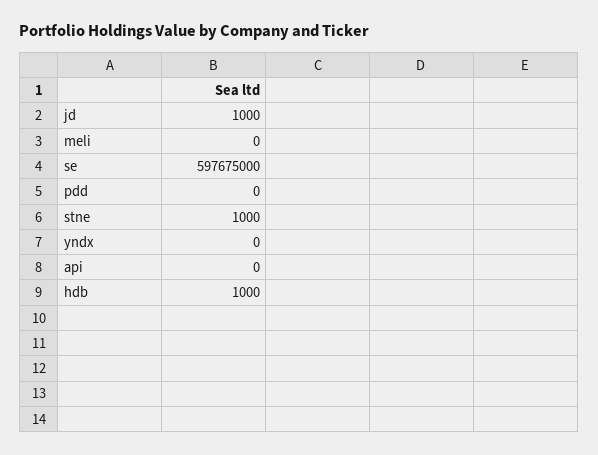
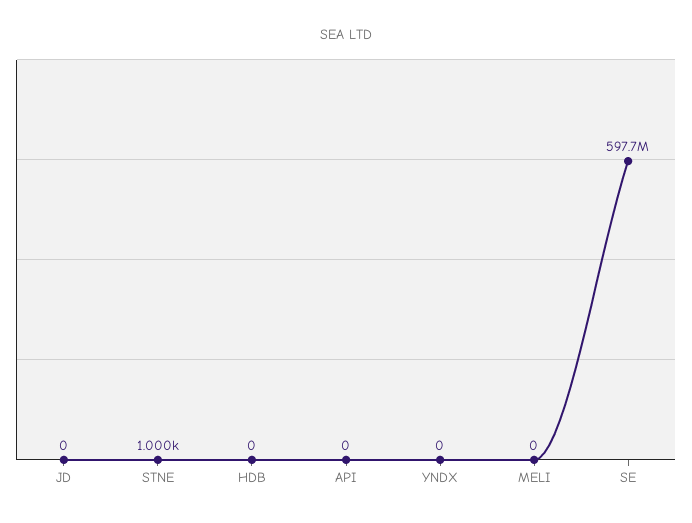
  {
-   "jd": 1000,
+   "jd": 0,
    "meli": 0,
    "se": 597675000,
-   "pdd": 0,
    "stne": 1000,
    "yndx": 0,
    "api": 0,
-   "hdb": 1000
+   "hdb": 0
  }

